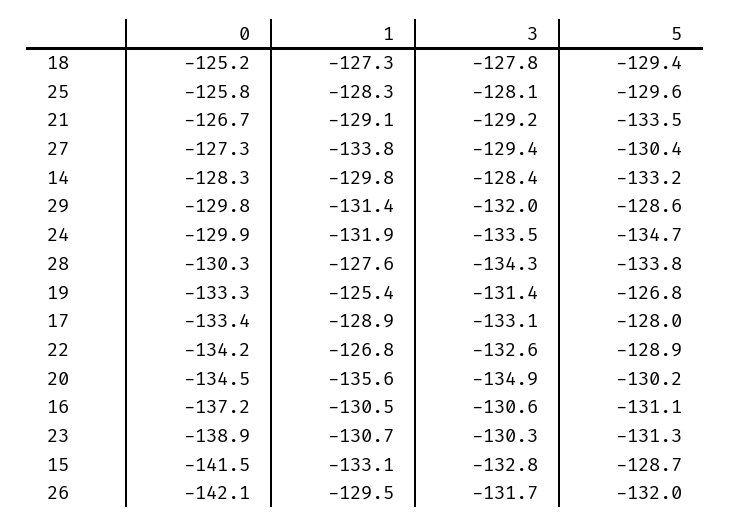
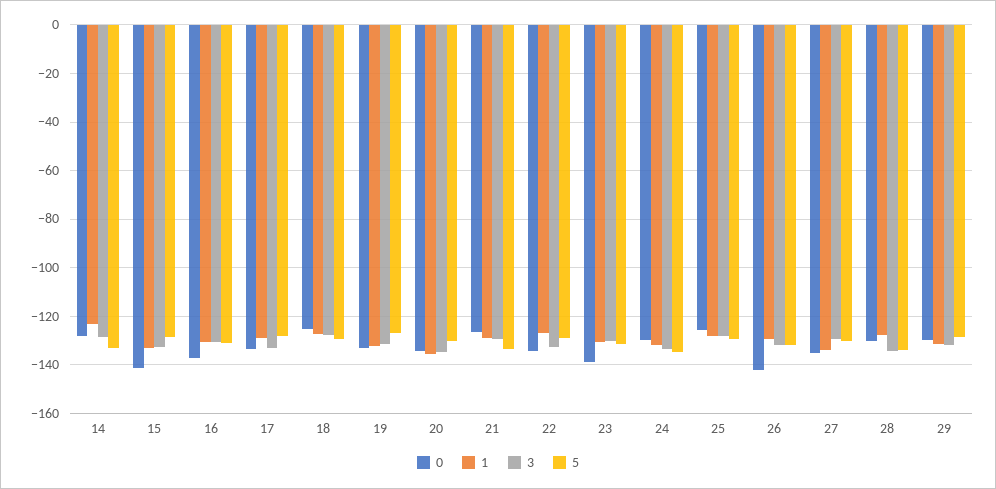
  {
    "0": {
      "18": -125.2,
      "25": -125.8,
      "21": -126.7,
-     "27": -127.3,
+     "27": -135,
      "14": -128.3,
      "29": -129.8,
      "24": -129.9,
      "28": -130.3,
      "19": -133.3,
      "17": -133.4,
      "22": -134.2,
      "20": -134.5,
      "16": -137.2,
      "23": -138.9,
      "15": -141.5,
      "26": -142.1
    },
    "1": {
      "18": -127.3,
      "25": -128.3,
      "21": -129.1,
      "27": -133.8,
-     "14": -129.8,
+     "14": -122.5,
      "29": -131.4,
      "24": -131.9,
      "28": -127.6,
-     "19": -125.4,
+     "19": -132.5,
      "17": -128.9,
      "22": -126.8,
      "20": -135.6,
      "16": -130.5,
      "23": -130.7,
      "15": -133.1,
      "26": -129.5
    },
    "3": {
      "18": -127.8,
      "25": -128.1,
      "21": -129.2,
      "27": -129.4,
      "14": -128.4,
      "29": -132,
      "24": -133.5,
      "28": -134.3,
      "19": -131.4,
      "17": -133.1,
      "22": -132.6,
      "20": -134.9,
      "16": -130.6,
      "23": -130.3,
      "15": -132.8,
      "26": -131.7
    },
    "5": {
      "18": -129.4,
      "25": -129.6,
      "21": -133.5,
      "27": -130.4,
      "14": -133.2,
      "29": -128.6,
      "24": -134.7,
      "28": -133.8,
      "19": -126.8,
      "17": -128,
      "22": -128.9,
      "20": -130.2,
      "16": -131.1,
      "23": -131.3,
      "15": -128.7,
      "26": -132
    }
  }

